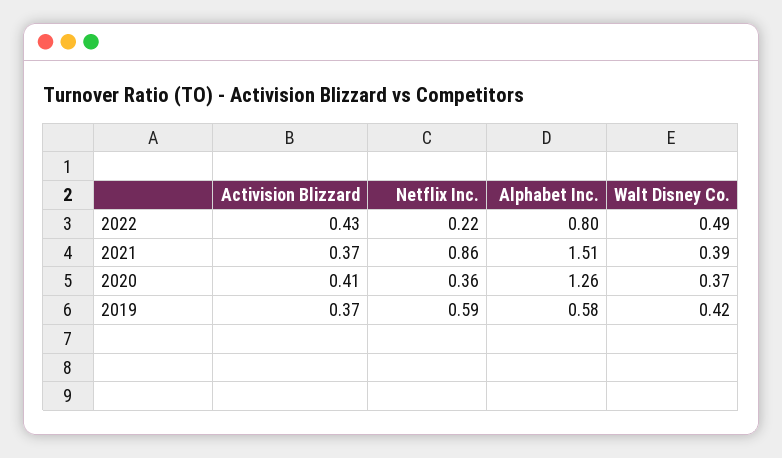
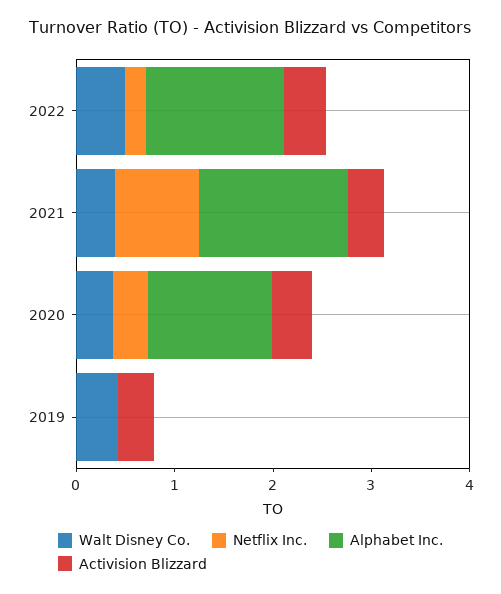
  {
    "Activision Blizzard": {
      "2022": 0.43,
      "2021": 0.37,
      "2020": 0.41,
      "2019": 0.37
    },
    "Netflix Inc.": {
      "2022": 0.22,
      "2021": 0.86,
      "2020": 0.36,
-     "2019": 0.59
+     "2019": 0
    },
    "Alphabet Inc.": {
-     "2022": 0.8,
+     "2022": 1.4,
      "2021": 1.51,
      "2020": 1.26,
-     "2019": 0.58
+     "2019": 0
    },
    "Walt Disney Co.": {
      "2022": 0.49,
      "2021": 0.39,
      "2020": 0.37,
      "2019": 0.42
    }
  }

